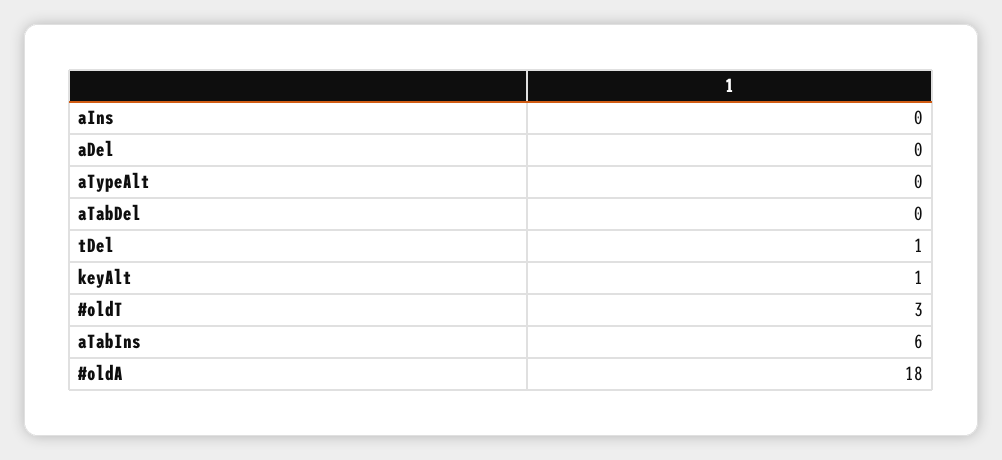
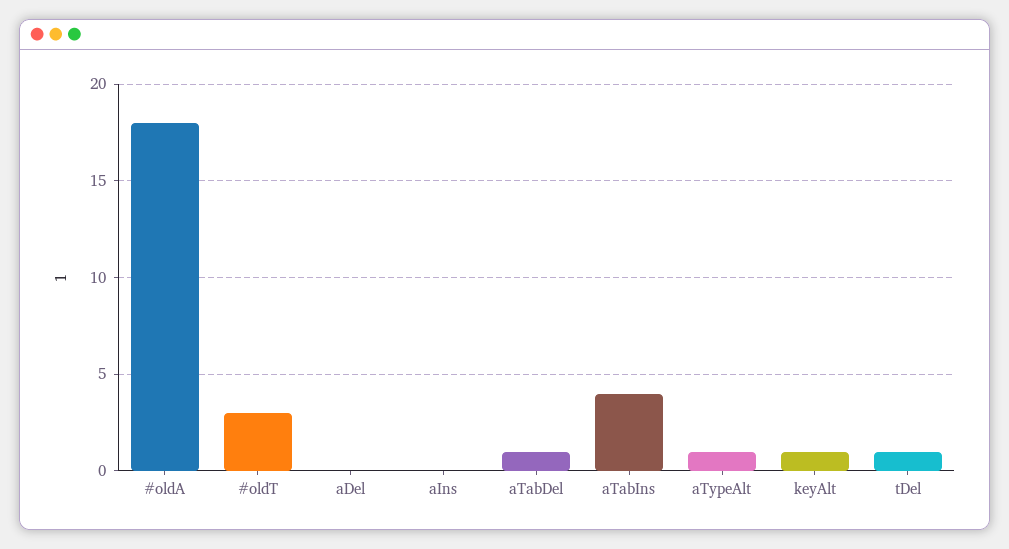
  {
    "aIns": 0,
    "aDel": 0,
-   "aTypeAlt": 0,
+   "aTypeAlt": 1,
-   "aTabDel": 0,
+   "aTabDel": 1,
    "tDel": 1,
    "keyAlt": 1,
    "#oldT": 3,
-   "aTabIns": 6,
+   "aTabIns": 4,
    "#oldA": 18
  }

